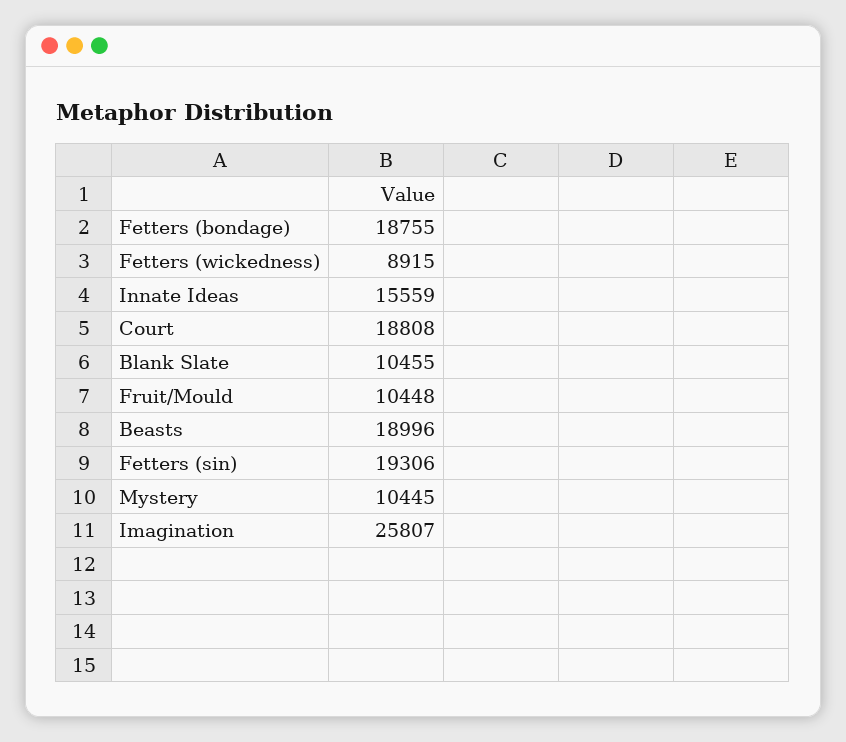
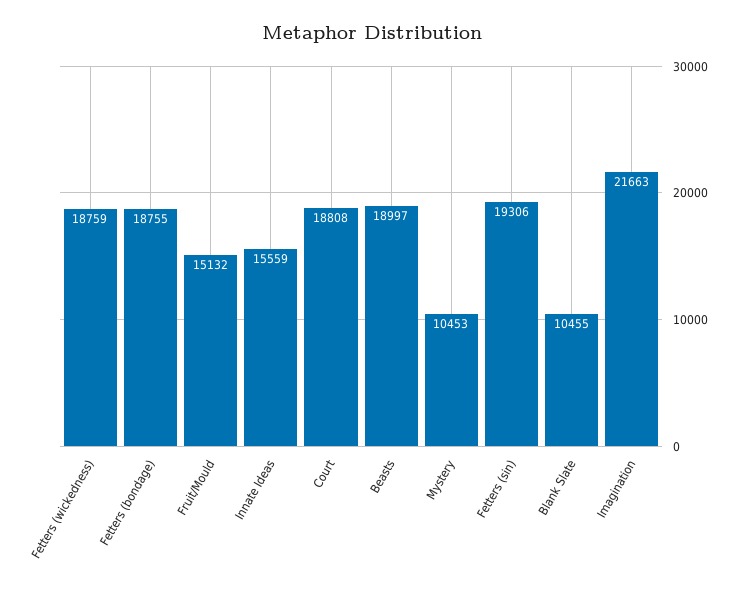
  {
    "Fetters (bondage)": 18755,
-   "Fetters (wickedness)": 8915,
+   "Fetters (wickedness)": 18759,
    "Innate Ideas": 15559,
    "Court": 18808,
    "Blank Slate": 10455,
-   "Fruit/Mould": 10448,
+   "Fruit/Mould": 15132,
-   "Beasts": 18996,
+   "Beasts": 18997,
    "Fetters (sin)": 19306,
-   "Mystery": 10445,
+   "Mystery": 10453,
-   "Imagination": 25807
+   "Imagination": 21663
  }

